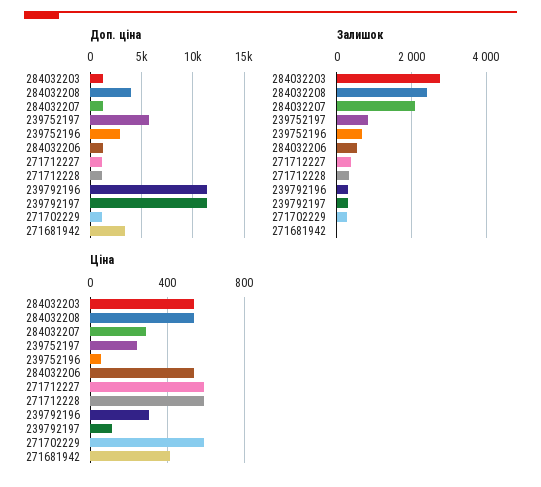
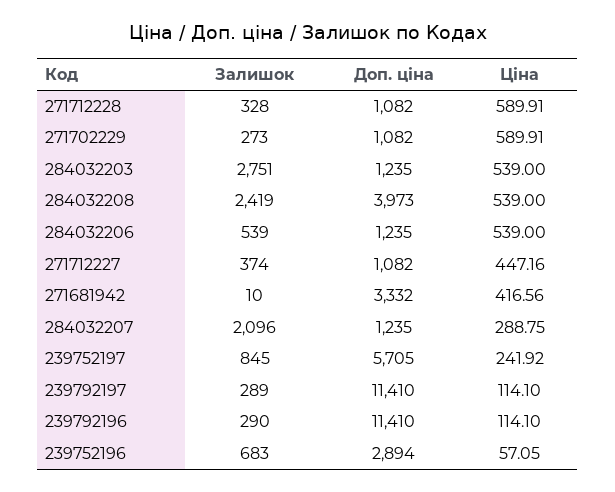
  {
    "Доп. ціна": {
      "284032203": 1235,
      "284032208": 3973,
      "284032207": 1235,
      "239752197": 5705,
      "239752196": 2894,
      "284032206": 1235,
      "271712227": 1082,
      "271712228": 1082,
      "239792196": 11410,
      "239792197": 11410,
      "271702229": 1082,
      "271681942": 3332
    },
    "Залишок": {
      "284032203": 2751,
      "284032208": 2419,
      "284032207": 2096,
      "239752197": 845,
      "239752196": 683,
      "284032206": 539,
      "271712227": 374,
      "271712228": 328,
      "239792196": 290,
      "239792197": 289,
      "271702229": 273,
      "271681942": 10
    },
    "Ціна": {
      "284032203": 539,
      "284032208": 539,
      "284032207": 288.75,
      "239752197": 241.92,
      "239752196": 57.05,
      "284032206": 539,
-     "271712227": 600,
+     "271712227": 447.16,
      "271712228": 589.91,
-     "239792196": 300,
+     "239792196": 114.1,
      "239792197": 114.1,
      "271702229": 589.91,
      "271681942": 416.56
    }
  }

